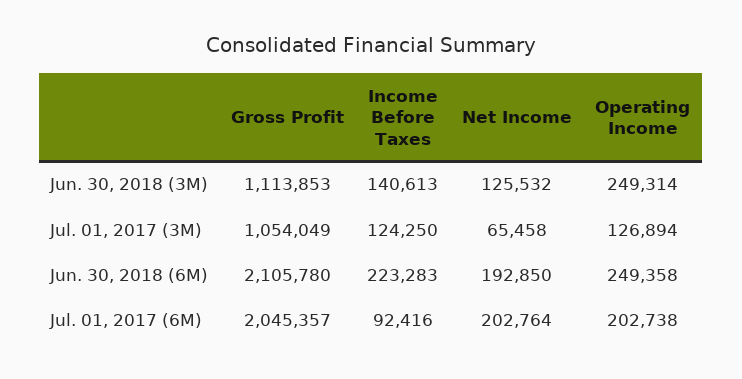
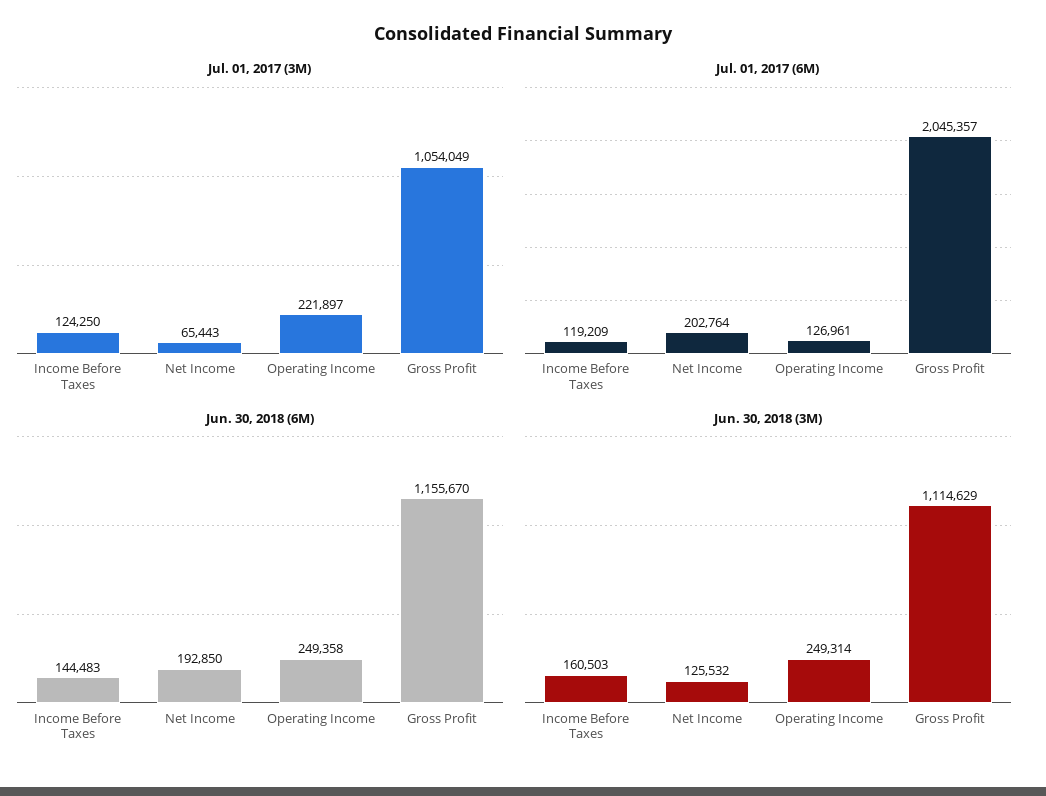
  {
    "Jun. 30, 2018 (3M)": {
-     "Gross Profit": 1113853,
+     "Gross Profit": 1114629,
-     "Income Before Taxes": 140613,
+     "Income Before Taxes": 160503,
      "Net Income": 125532,
      "Operating Income": 249314
    },
    "Jul. 01, 2017 (3M)": {
      "Gross Profit": 1054049,
      "Income Before Taxes": 124250,
-     "Net Income": 65458,
+     "Net Income": 65443,
-     "Operating Income": 126894
+     "Operating Income": 221897
    },
    "Jun. 30, 2018 (6M)": {
-     "Gross Profit": 2105780,
+     "Gross Profit": 1155670,
-     "Income Before Taxes": 223283,
+     "Income Before Taxes": 144483,
      "Net Income": 192850,
      "Operating Income": 249358
    },
    "Jul. 01, 2017 (6M)": {
      "Gross Profit": 2045357,
-     "Income Before Taxes": 92416,
+     "Income Before Taxes": 119209,
      "Net Income": 202764,
-     "Operating Income": 202738
+     "Operating Income": 126961
    }
  }

